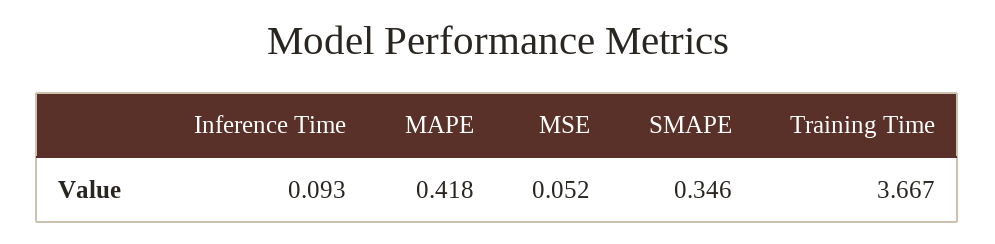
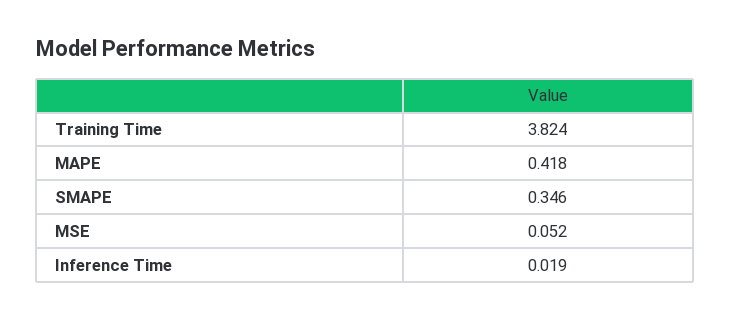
  {
-   "Inference Time": 0.093,
+   "Inference Time": 0.019,
    "MAPE": 0.418,
    "MSE": 0.052,
    "SMAPE": 0.346,
-   "Training Time": 3.667
+   "Training Time": 3.824
  }

